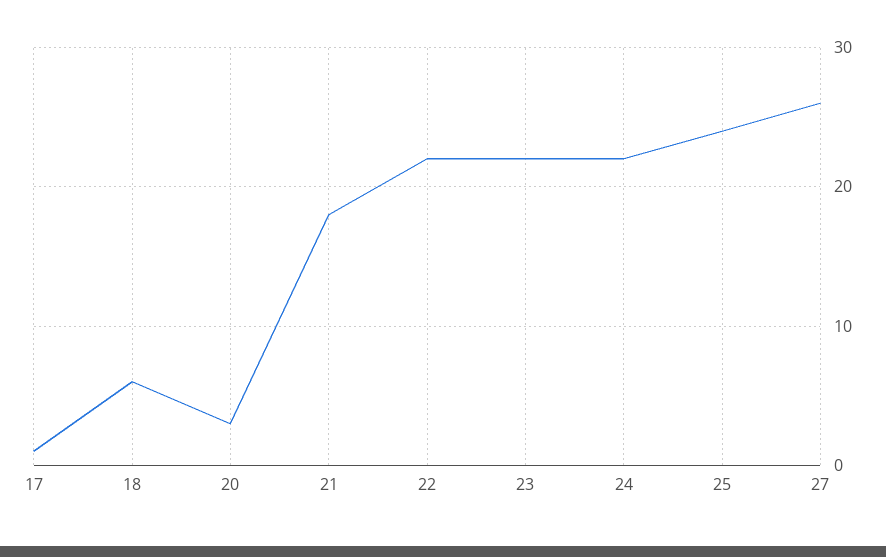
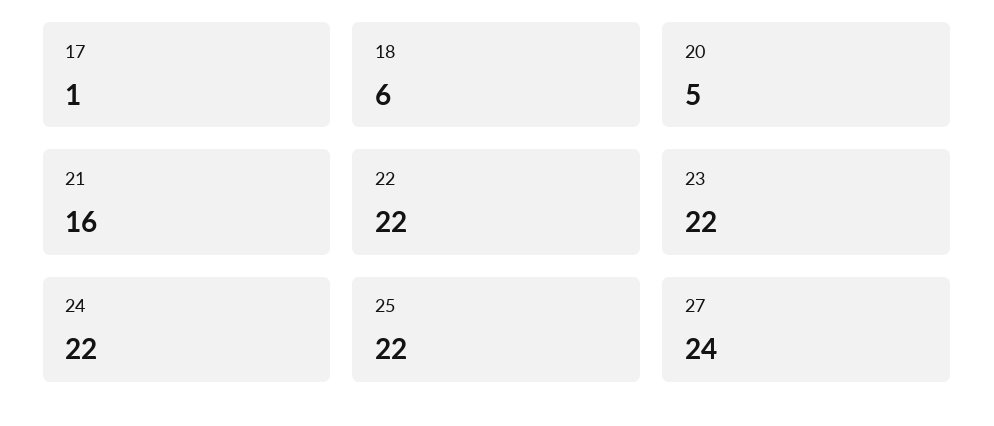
  {
    "17": 1,
    "18": 6,
-   "20": 3,
+   "20": 5,
-   "21": 18,
+   "21": 16,
    "22": 22,
    "23": 22,
    "24": 22,
-   "25": 24,
+   "25": 22,
-   "27": 26
+   "27": 24
  }

